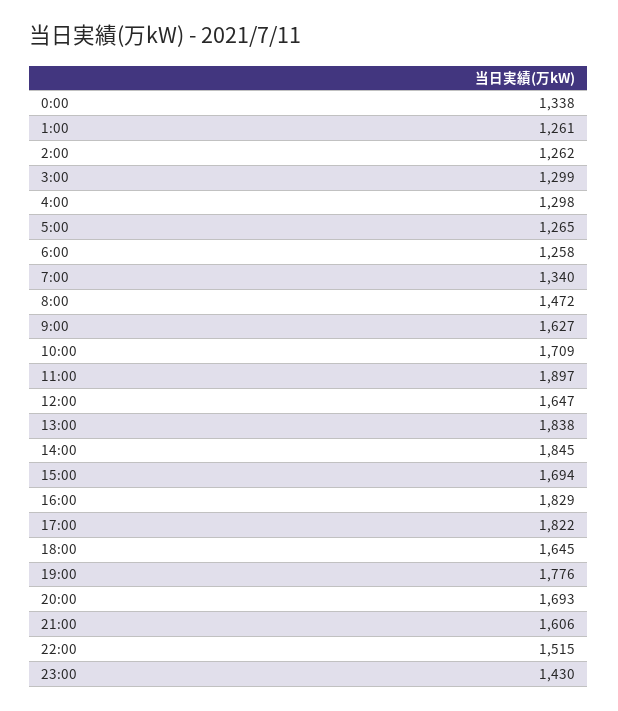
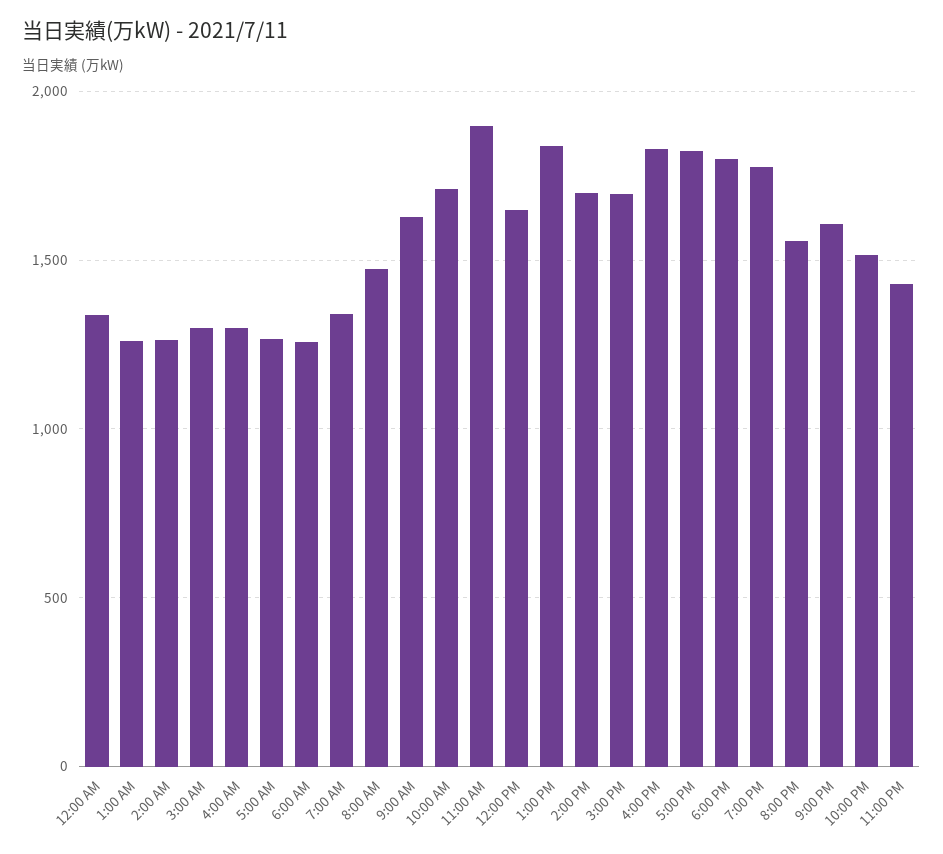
  {
    "0:00": 1338,
    "1:00": 1261,
    "2:00": 1262,
    "3:00": 1299,
    "4:00": 1298,
    "5:00": 1265,
    "6:00": 1258,
    "7:00": 1340,
    "8:00": 1472,
    "9:00": 1627,
    "10:00": 1709,
    "11:00": 1897,
    "12:00": 1647,
    "13:00": 1838,
-   "14:00": 1845,
+   "14:00": 1700,
    "15:00": 1694,
    "16:00": 1829,
    "17:00": 1822,
-   "18:00": 1645,
+   "18:00": 1800,
    "19:00": 1776,
-   "20:00": 1693,
+   "20:00": 1550,
    "21:00": 1606,
    "22:00": 1515,
    "23:00": 1430
  }

